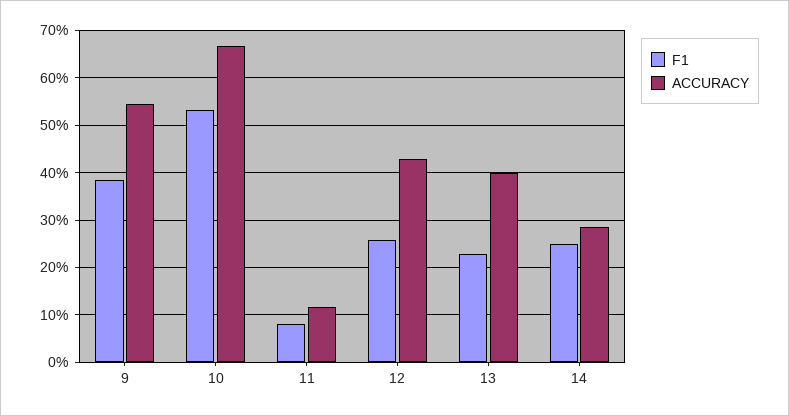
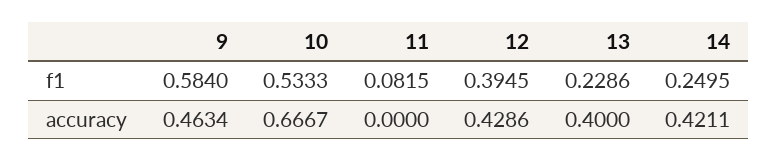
  {
    "F1": {
-     "9": 0.38,
+     "9": 0.584,
      "10": 0.5333,
      "11": 0.0815,
-     "12": 0.26,
+     "12": 0.3945,
      "13": 0.2286,
      "14": 0.2495
    },
    "ACCURACY": {
-     "9": 0.54,
+     "9": 0.4634,
      "10": 0.6667,
-     "11": 0.12,
+     "11": 0,
      "12": 0.4286,
      "13": 0.4,
-     "14": 0.28
+     "14": 0.4211
    }
  }

